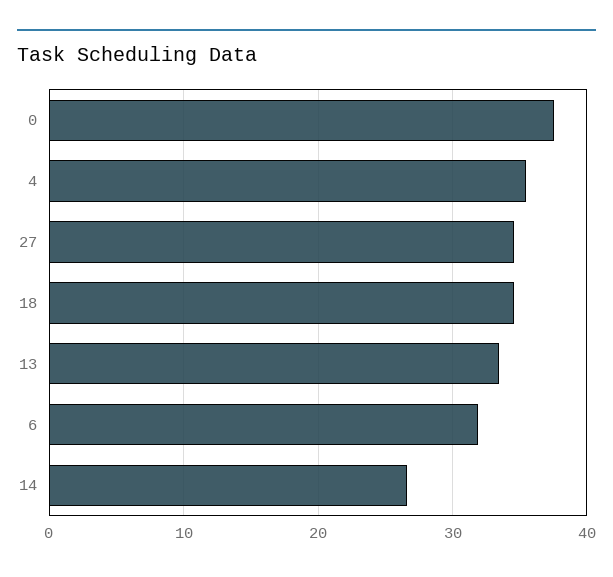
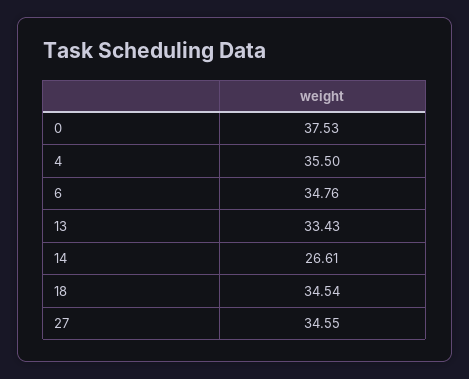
  {
    "0": 37.53,
    "4": 35.5,
    "27": 34.55,
    "18": 34.54,
    "13": 33.43,
-   "6": 32,
+   "6": 34.76,
    "14": 26.61
  }

